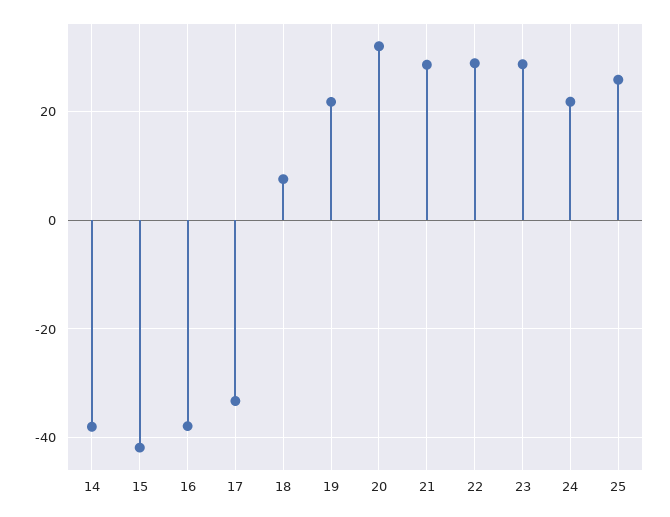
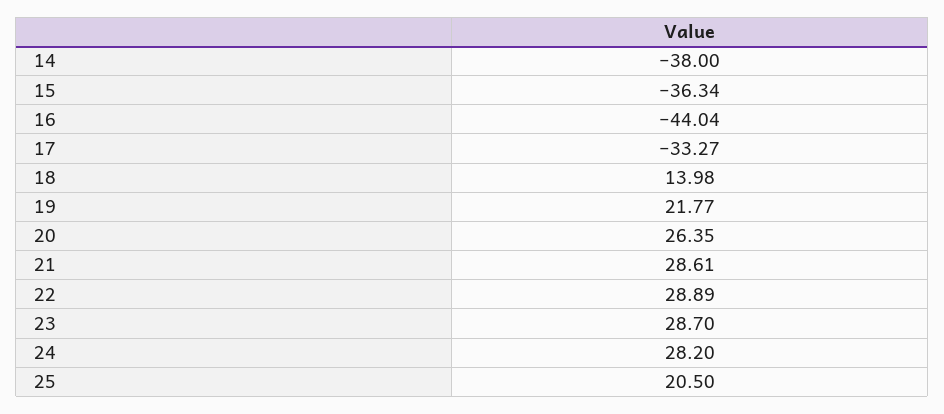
  {
    "14": -38,
-   "15": -42,
+   "15": -36.34,
-   "16": -38,
+   "16": -44.04,
    "17": -33.27,
-   "18": 8,
+   "18": 13.98,
    "19": 21.77,
-   "20": 32,
+   "20": 26.35,
    "21": 28.61,
    "22": 28.89,
    "23": 28.7,
-   "24": 22,
+   "24": 28.2,
-   "25": 26
+   "25": 20.5
  }

